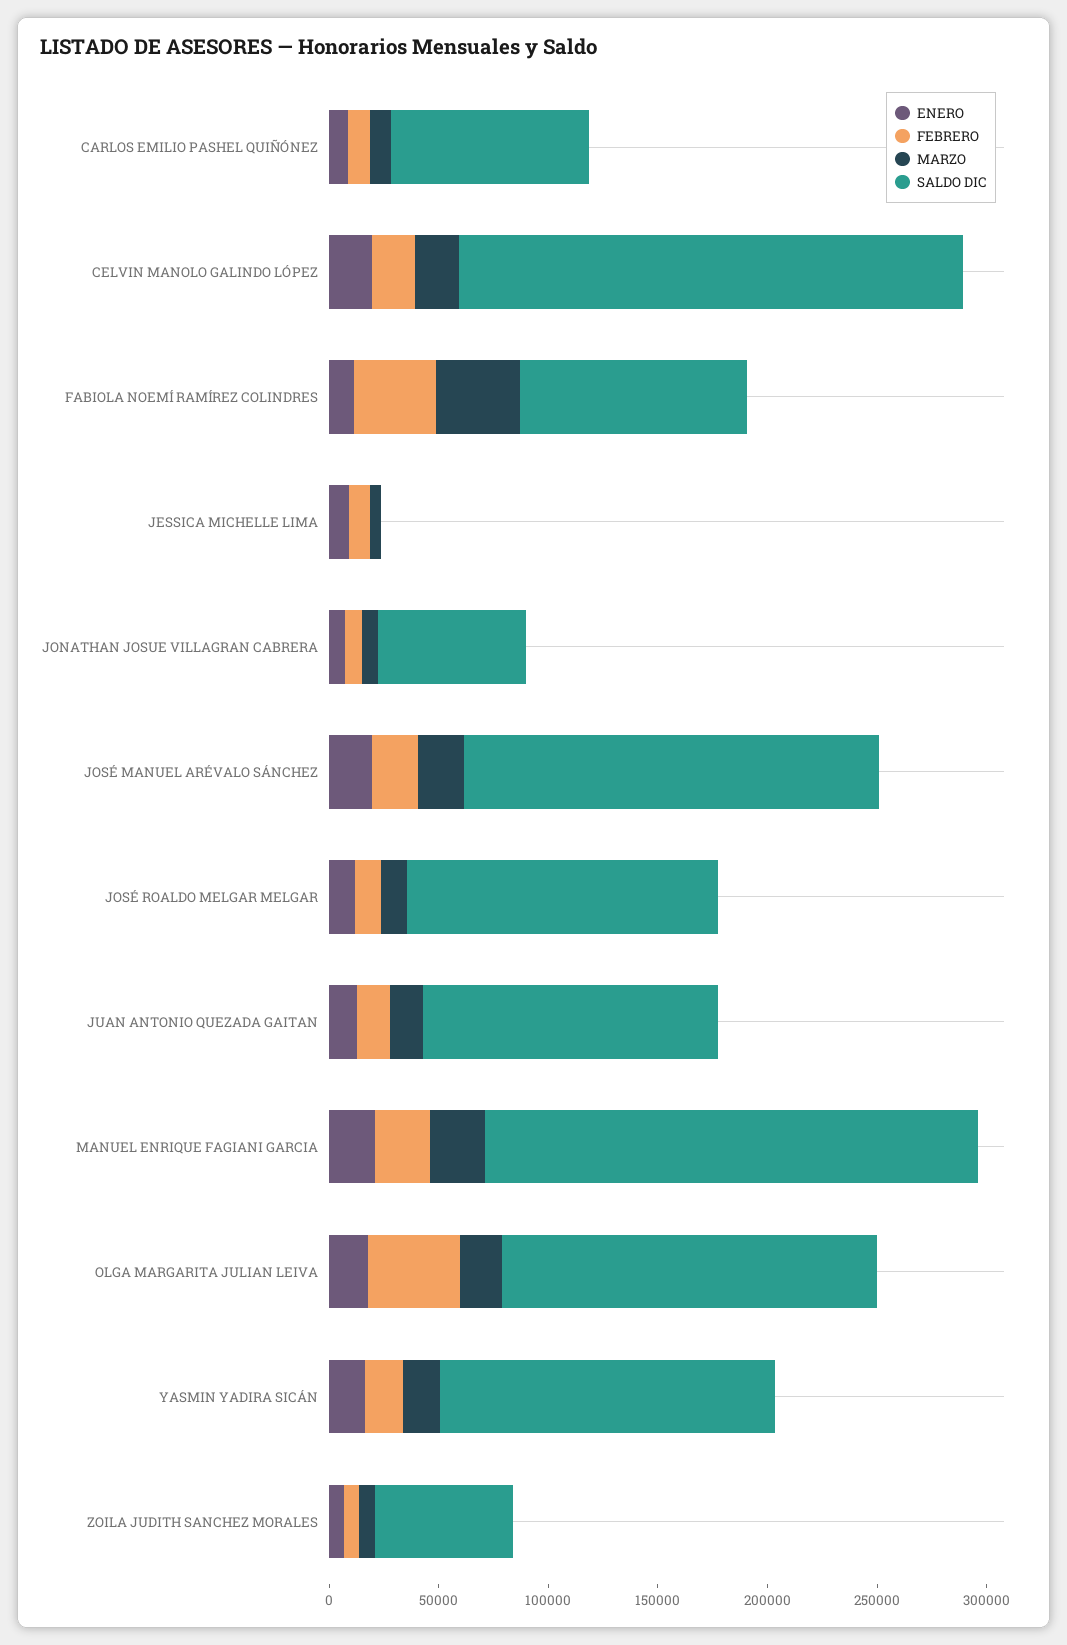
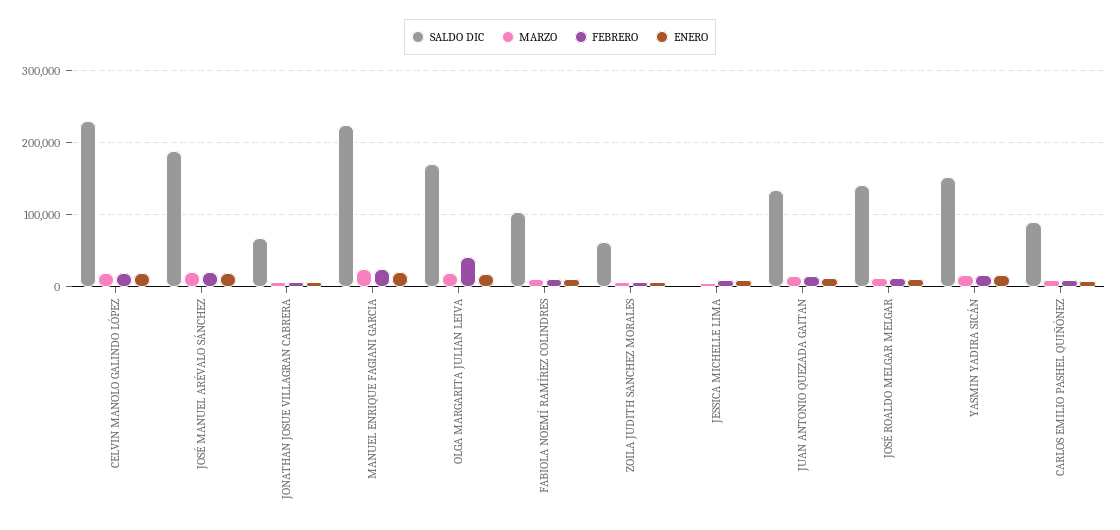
  {
    "ENERO": {
      "CARLOS EMILIO PASHEL QUIÑÓNEZ": 10000,
      "CELVIN MANOLO GALINDO LÓPEZ": 20000,
      "FABIOLA NOEMÍ RAMÍREZ COLINDRES": 10000,
      "JESSICA MICHELLE LIMA": 10000,
      "JONATHAN JOSUE VILLAGRAN CABRERA": 10000,
      "JOSÉ MANUEL ARÉVALO SÁNCHEZ": 20000,
      "JOSÉ ROALDO MELGAR MELGAR": 10000,
      "JUAN ANTONIO QUEZADA GAITAN": 10000,
      "MANUEL ENRIQUE FAGIANI GARCIA": 20000,
      "OLGA MARGARITA JULIAN LEIVA": 20000,
      "YASMIN YADIRA SICÁN": 20000,
      "ZOILA JUDITH SANCHEZ MORALES": 10000
    },
    "FEBRERO": {
      "CARLOS EMILIO PASHEL QUIÑÓNEZ": 10000,
      "CELVIN MANOLO GALINDO LÓPEZ": 20000,
-     "FABIOLA NOEMÍ RAMÍREZ COLINDRES": 40000,
+     "FABIOLA NOEMÍ RAMÍREZ COLINDRES": 10000,
      "JESSICA MICHELLE LIMA": 10000,
      "JONATHAN JOSUE VILLAGRAN CABRERA": 10000,
      "JOSÉ MANUEL ARÉVALO SÁNCHEZ": 20000,
      "JOSÉ ROALDO MELGAR MELGAR": 10000,
      "JUAN ANTONIO QUEZADA GAITAN": 20000,
      "MANUEL ENRIQUE FAGIANI GARCIA": 30000,
      "OLGA MARGARITA JULIAN LEIVA": 40000,
      "YASMIN YADIRA SICÁN": 20000,
      "ZOILA JUDITH SANCHEZ MORALES": 10000
    },
    "MARZO": {
      "CARLOS EMILIO PASHEL QUIÑÓNEZ": 10000,
      "CELVIN MANOLO GALINDO LÓPEZ": 20000,
-     "FABIOLA NOEMÍ RAMÍREZ COLINDRES": 40000,
+     "FABIOLA NOEMÍ RAMÍREZ COLINDRES": 10000,
      "JESSICA MICHELLE LIMA": 0,
      "JONATHAN JOSUE VILLAGRAN CABRERA": 10000,
      "JOSÉ MANUEL ARÉVALO SÁNCHEZ": 20000,
      "JOSÉ ROALDO MELGAR MELGAR": 10000,
      "JUAN ANTONIO QUEZADA GAITAN": 20000,
      "MANUEL ENRIQUE FAGIANI GARCIA": 30000,
      "OLGA MARGARITA JULIAN LEIVA": 20000,
      "YASMIN YADIRA SICÁN": 20000,
      "ZOILA JUDITH SANCHEZ MORALES": 10000
    },
    "SALDO DIC": {
      "CARLOS EMILIO PASHEL QUIÑÓNEZ": 90000,
      "CELVIN MANOLO GALINDO LÓPEZ": 230000,
      "FABIOLA NOEMÍ RAMÍREZ COLINDRES": 100000,
      "JESSICA MICHELLE LIMA": 0,
      "JONATHAN JOSUE VILLAGRAN CABRERA": 70000,
      "JOSÉ MANUEL ARÉVALO SÁNCHEZ": 190000,
      "JOSÉ ROALDO MELGAR MELGAR": 140000,
      "JUAN ANTONIO QUEZADA GAITAN": 140000,
      "MANUEL ENRIQUE FAGIANI GARCIA": 230000,
      "OLGA MARGARITA JULIAN LEIVA": 170000,
      "YASMIN YADIRA SICÁN": 150000,
      "ZOILA JUDITH SANCHEZ MORALES": 60000
    }
  }

